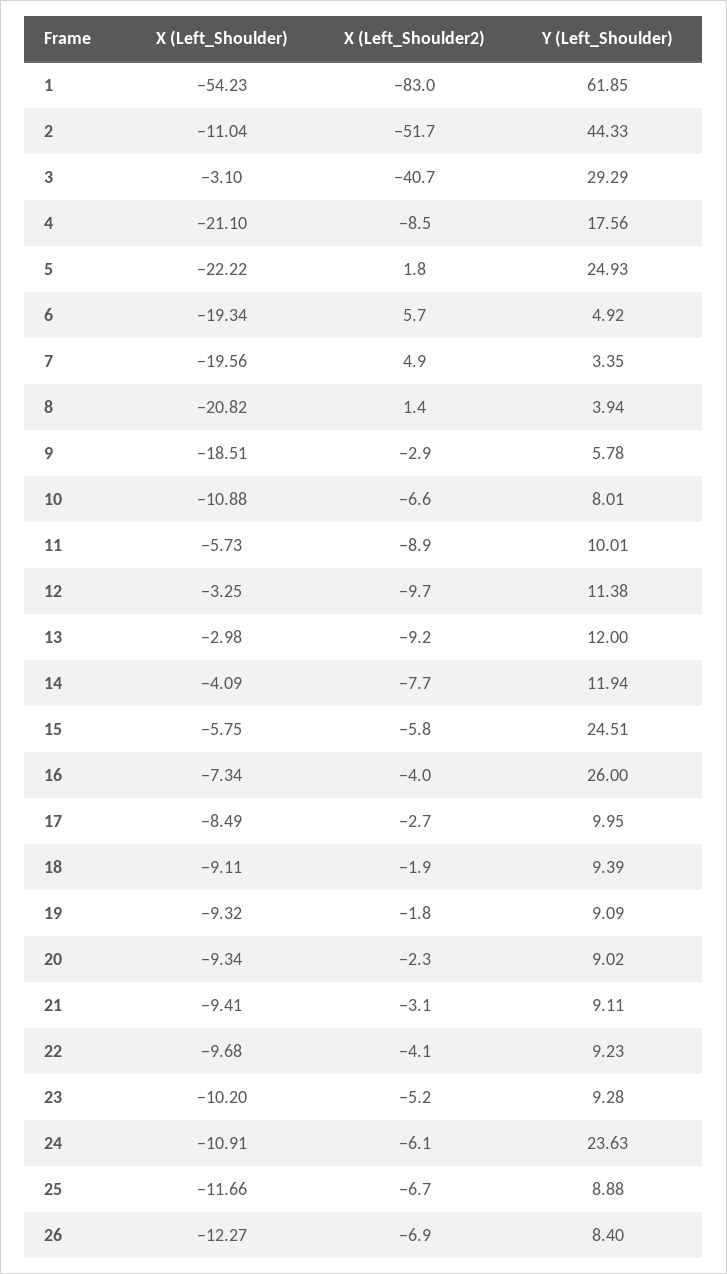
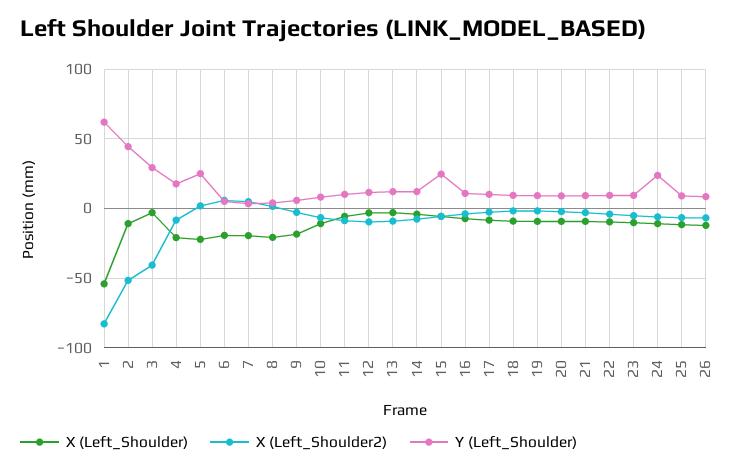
  {
    "X (Left_Shoulder)": {
      "1": -54.23,
      "2": -11.04,
      "3": -3.1,
      "4": -21.1,
      "5": -22.22,
      "6": -19.34,
      "7": -19.56,
      "8": -20.82,
      "9": -18.51,
      "10": -10.88,
      "11": -5.73,
      "12": -3.25,
      "13": -2.98,
      "14": -4.09,
      "15": -5.75,
      "16": -7.34,
      "17": -8.49,
      "18": -9.11,
      "19": -9.32,
      "20": -9.34,
      "21": -9.41,
      "22": -9.68,
      "23": -10.2,
      "24": -10.91,
      "25": -11.66,
      "26": -12.27
    },
    "X (Left_Shoulder2)": {
      "1": -83,
      "2": -51.7,
      "3": -40.7,
      "4": -8.5,
      "5": 1.8,
      "6": 5.7,
      "7": 4.9,
      "8": 1.4,
      "9": -2.9,
      "10": -6.6,
      "11": -8.9,
      "12": -9.7,
      "13": -9.2,
      "14": -7.7,
      "15": -5.8,
      "16": -4,
      "17": -2.7,
      "18": -1.9,
      "19": -1.8,
      "20": -2.3,
      "21": -3.1,
      "22": -4.1,
      "23": -5.2,
      "24": -6.1,
      "25": -6.7,
      "26": -6.9
    },
    "Y (Left_Shoulder)": {
      "1": 61.85,
      "2": 44.33,
      "3": 29.29,
      "4": 17.56,
      "5": 24.93,
      "6": 4.92,
      "7": 3.35,
      "8": 3.94,
      "9": 5.78,
      "10": 8.01,
      "11": 10.01,
      "12": 11.38,
      "13": 12,
      "14": 11.94,
      "15": 24.51,
-     "16": 26,
+     "16": 10,
      "17": 9.95,
      "18": 9.39,
      "19": 9.09,
      "20": 9.02,
      "21": 9.11,
      "22": 9.23,
      "23": 9.28,
      "24": 23.63,
      "25": 8.88,
      "26": 8.4
    }
  }

